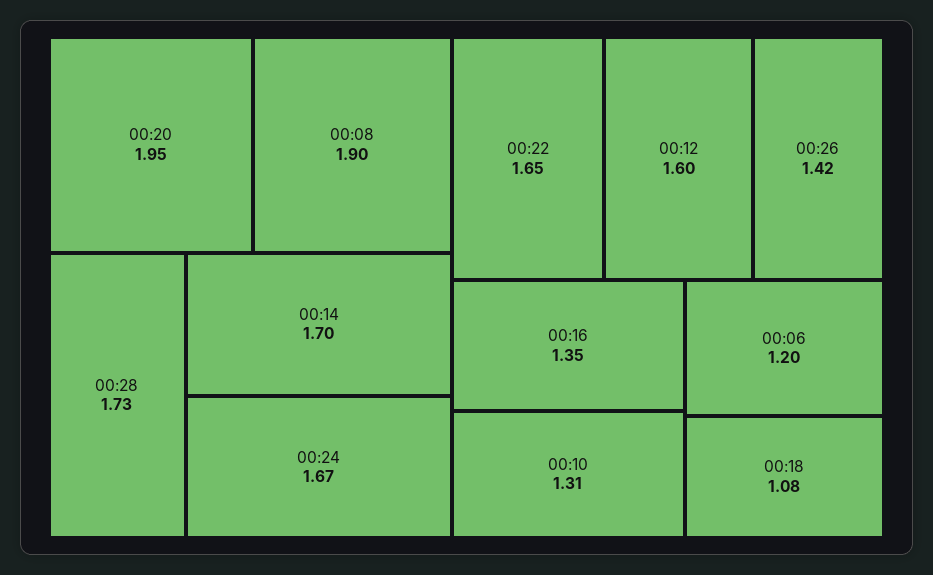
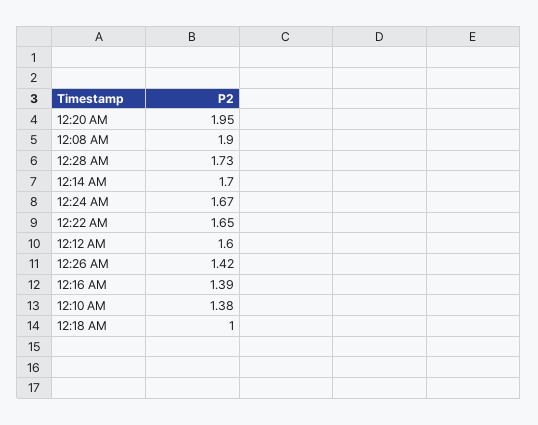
  {
    "00:20": 1.95,
    "00:08": 1.9,
    "00:28": 1.73,
    "00:14": 1.7,
    "00:24": 1.67,
    "00:22": 1.65,
    "00:12": 1.6,
    "00:26": 1.42,
-   "00:16": 1.35,
+   "00:16": 1.39,
-   "00:10": 1.31,
+   "00:10": 1.38,
-   "00:06": 1.2,
-   "00:18": 1.08
+   "00:18": 1
  }

